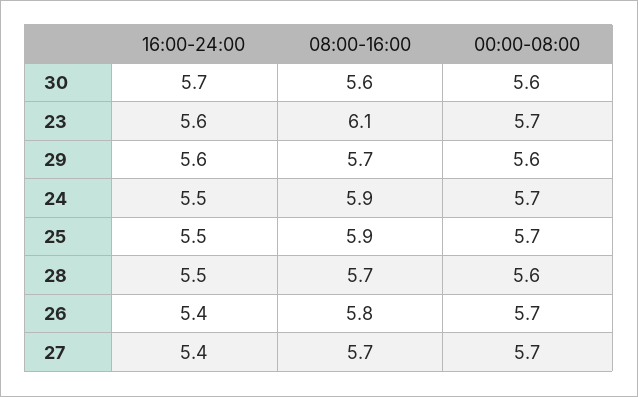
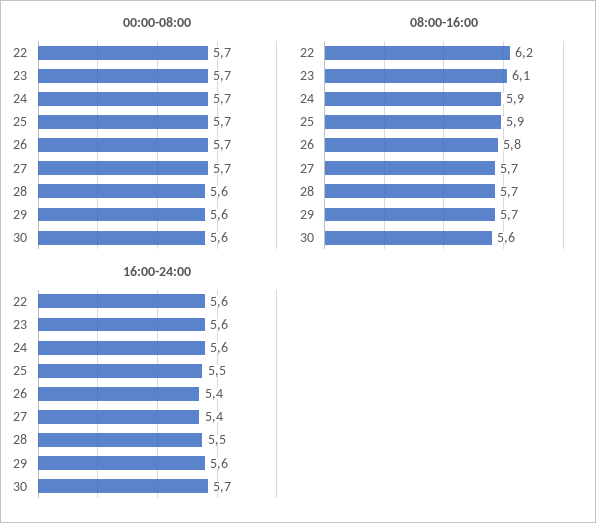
  {
    "16:00-24:00": {
      "30": 5.7,
      "23": 5.6,
      "29": 5.6,
-     "24": 5.5,
+     "24": 5.6,
      "25": 5.5,
      "28": 5.5,
      "26": 5.4,
-     "27": 5.4
+     "27": 5.4,
+     "22": 5.6
    },
    "08:00-16:00": {
      "30": 5.6,
      "23": 6.1,
      "29": 5.7,
      "24": 5.9,
      "25": 5.9,
      "28": 5.7,
      "26": 5.8,
-     "27": 5.7
+     "27": 5.7,
+     "22": 6.2
    },
    "00:00-08:00": {
      "30": 5.6,
      "23": 5.7,
      "29": 5.6,
      "24": 5.7,
      "25": 5.7,
      "28": 5.6,
      "26": 5.7,
-     "27": 5.7
+     "27": 5.7,
+     "22": 5.7
    }
  }

